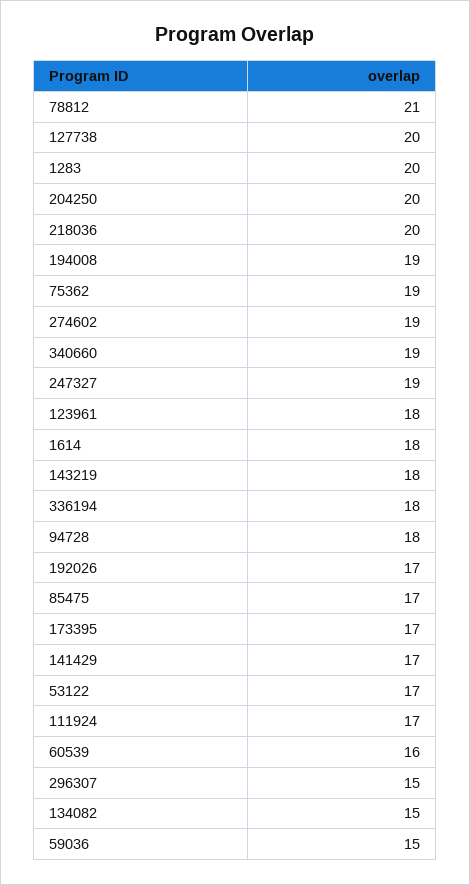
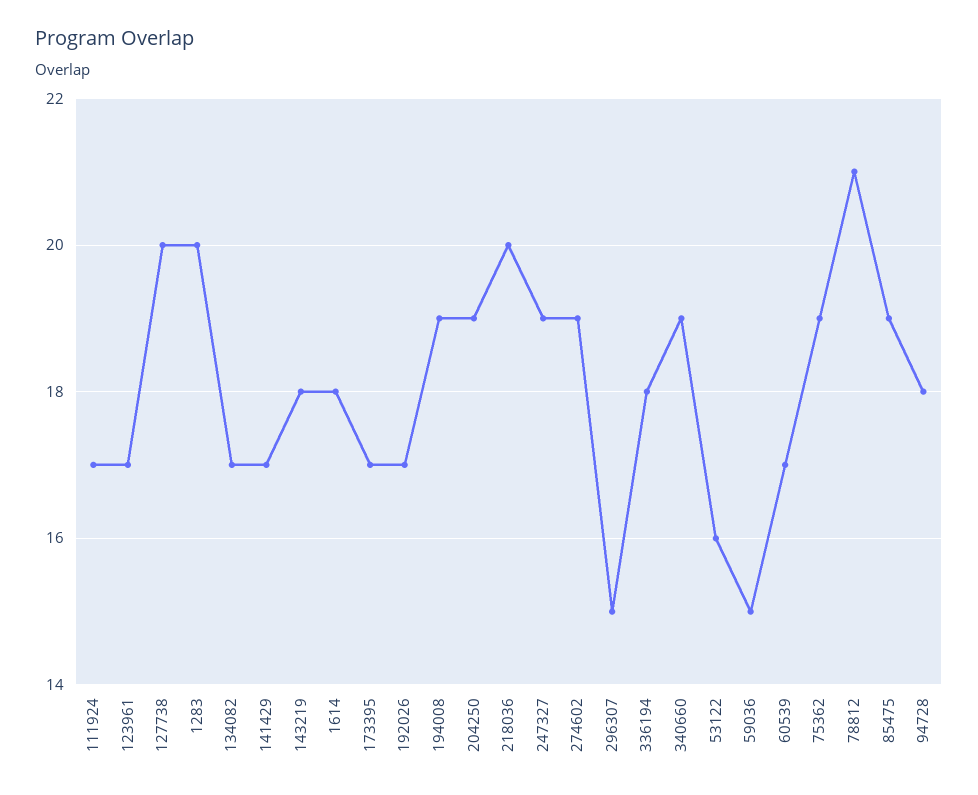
  {
    "78812": 21,
    "127738": 20,
    "1283": 20,
-   "204250": 20,
+   "204250": 19,
    "218036": 20,
    "194008": 19,
    "75362": 19,
    "274602": 19,
    "340660": 19,
    "247327": 19,
-   "123961": 18,
+   "123961": 17,
    "1614": 18,
    "143219": 18,
    "336194": 18,
    "94728": 18,
    "192026": 17,
-   "85475": 17,
+   "85475": 19,
    "173395": 17,
    "141429": 17,
-   "53122": 17,
+   "53122": 16,
    "111924": 17,
-   "60539": 16,
+   "60539": 17,
    "296307": 15,
-   "134082": 15,
+   "134082": 17,
    "59036": 15
  }

